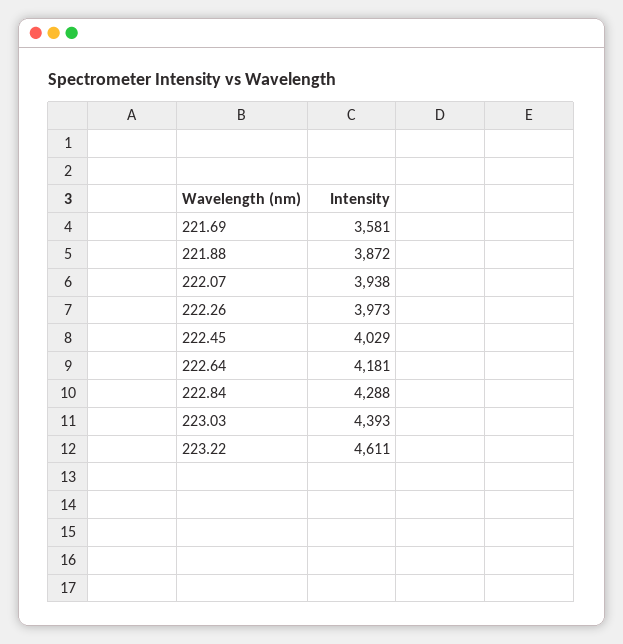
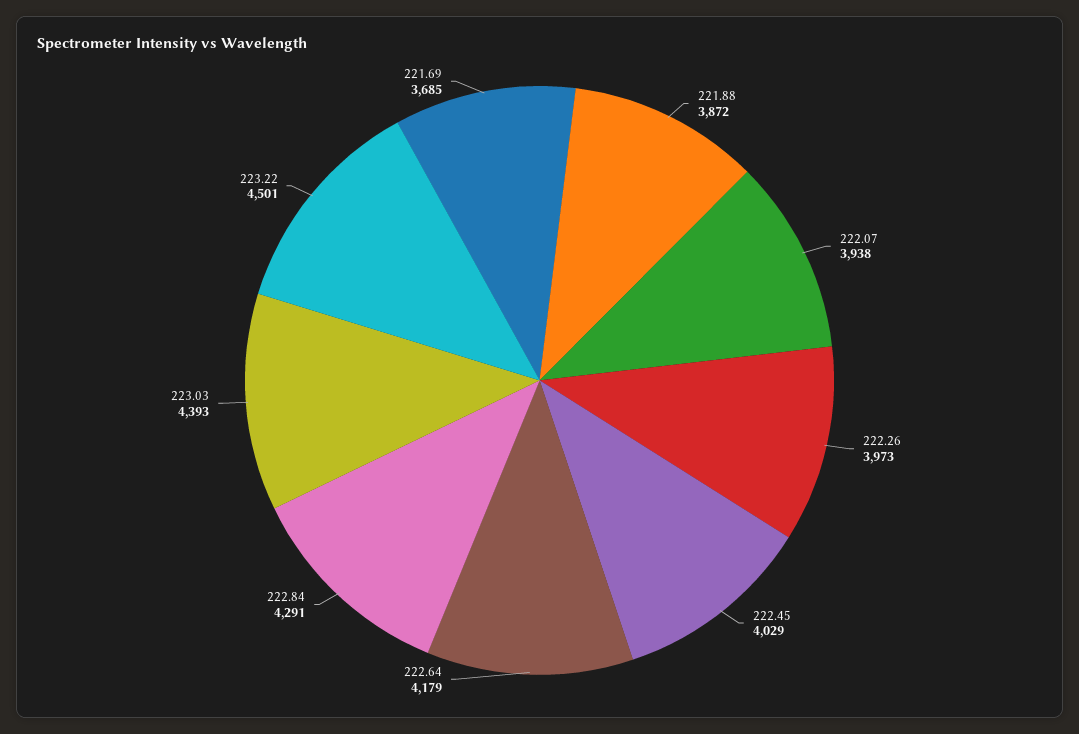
  {
-   "221.69": 3581,
+   "221.69": 3685,
    "221.88": 3872,
    "222.07": 3938,
    "222.26": 3973,
    "222.45": 4029,
-   "222.64": 4181,
+   "222.64": 4179,
-   "222.84": 4288,
+   "222.84": 4291,
    "223.03": 4393,
-   "223.22": 4611
+   "223.22": 4501
  }

